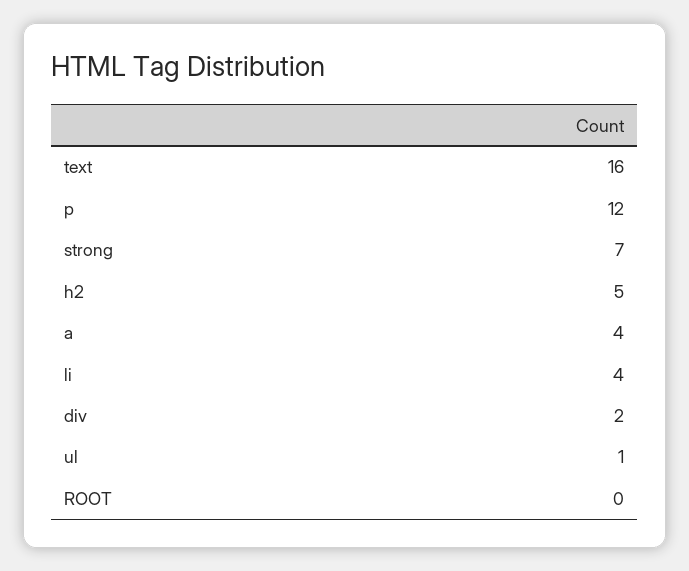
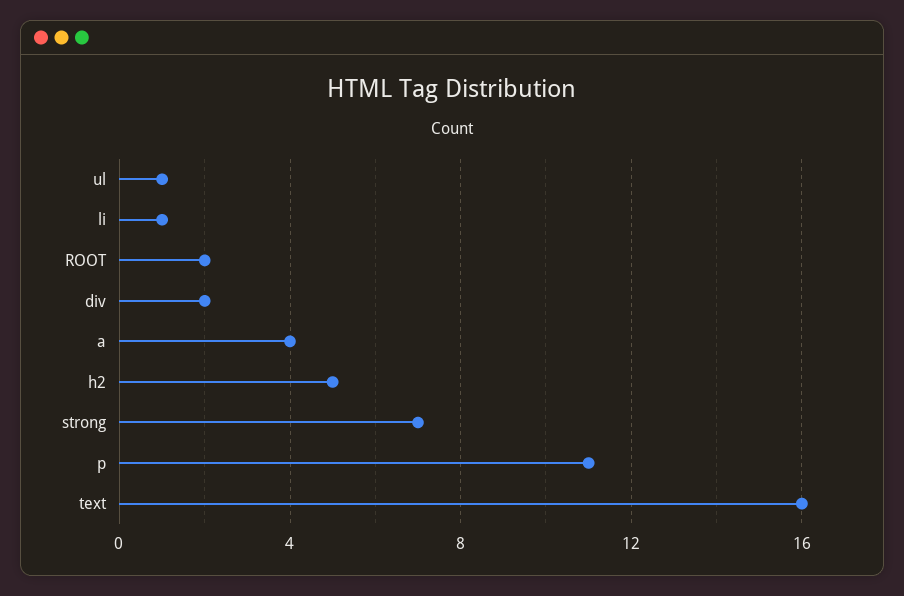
  {
    "text": 16,
-   "p": 12,
+   "p": 11,
    "strong": 7,
    "h2": 5,
    "a": 4,
-   "li": 4,
+   "li": 1,
    "div": 2,
    "ul": 1,
-   "ROOT": 0
+   "ROOT": 2
  }

